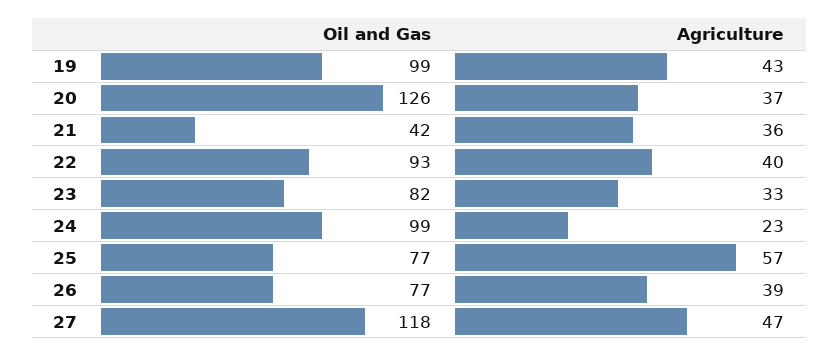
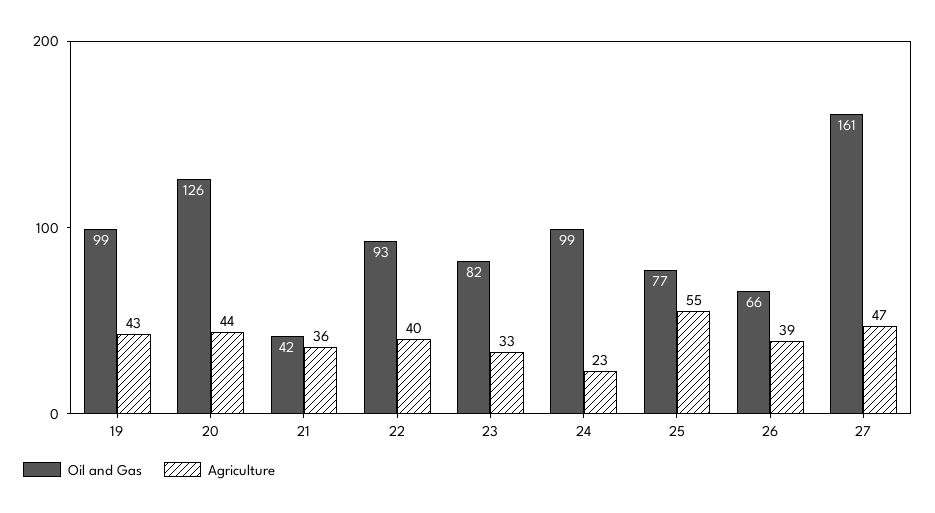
  {
    "Oil and Gas": {
      "19": 99,
      "20": 126,
      "21": 42,
      "22": 93,
      "23": 82,
      "24": 99,
      "25": 77,
-     "26": 77,
+     "26": 66,
-     "27": 118
+     "27": 161
    },
    "Agriculture": {
      "19": 43,
-     "20": 37,
+     "20": 44,
      "21": 36,
      "22": 40,
      "23": 33,
      "24": 23,
-     "25": 57,
+     "25": 55,
      "26": 39,
      "27": 47
    }
  }

